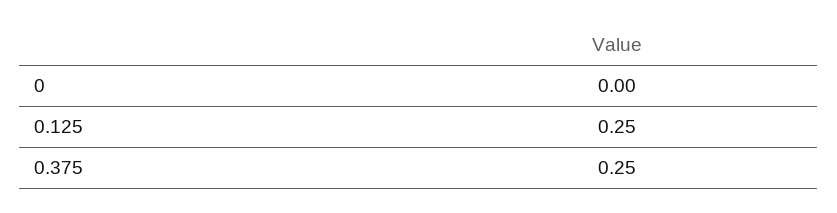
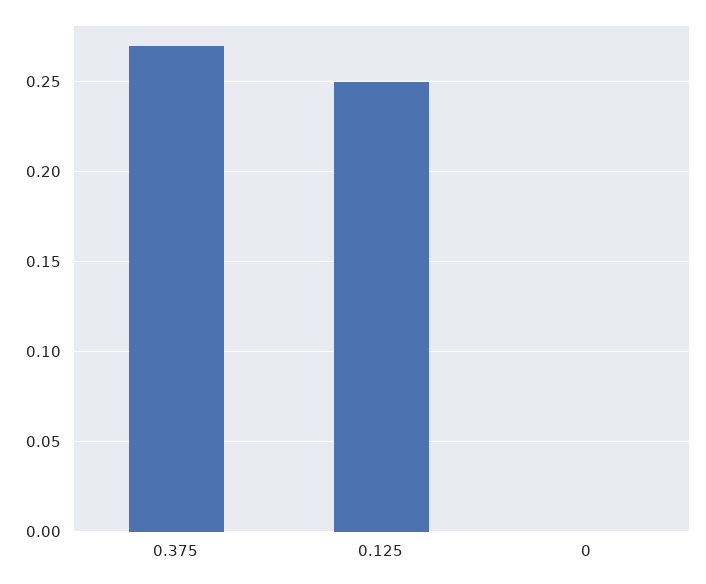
  {
    "0": 0,
    "0.125": 0.25,
-   "0.375": 0.25
+   "0.375": 0.27
  }

